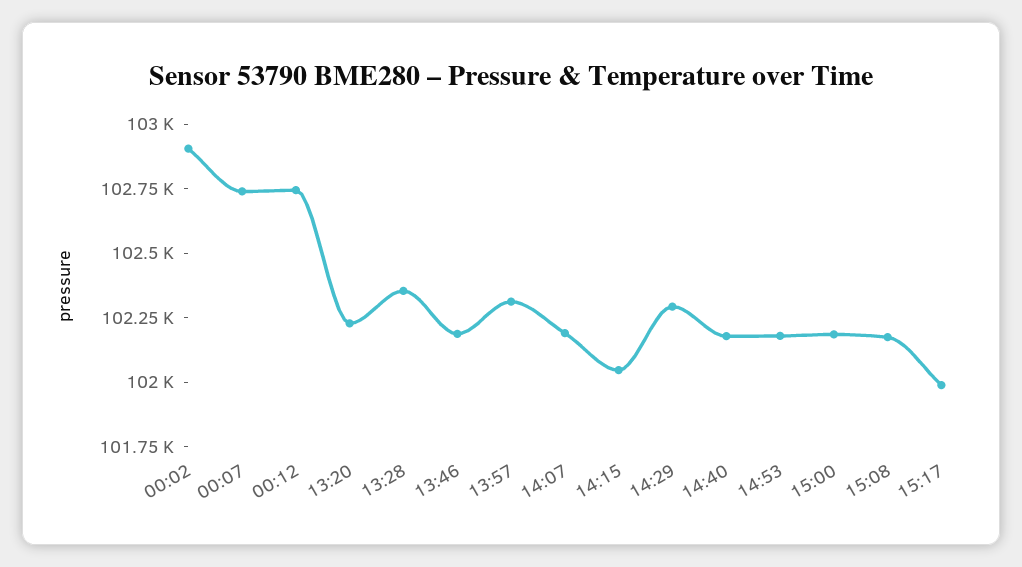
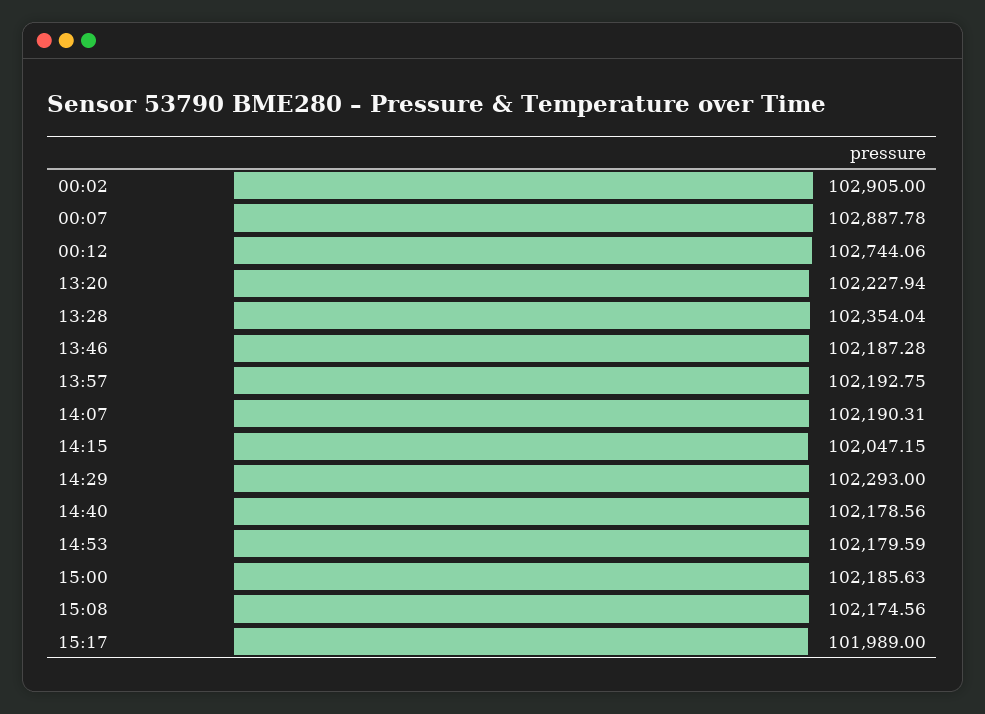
  {
    "00:02": 102905,
-   "00:07": 102750,
+   "00:07": 102887.78,
    "00:12": 102744.06,
    "13:20": 102227.94,
    "13:28": 102354.04,
    "13:46": 102187.28,
-   "13:57": 102300,
+   "13:57": 102192.75,
    "14:07": 102190.31,
    "14:15": 102047.15,
    "14:29": 102293,
    "14:40": 102178.56,
    "14:53": 102179.59,
    "15:00": 102185.63,
    "15:08": 102174.56,
    "15:17": 101989
  }

